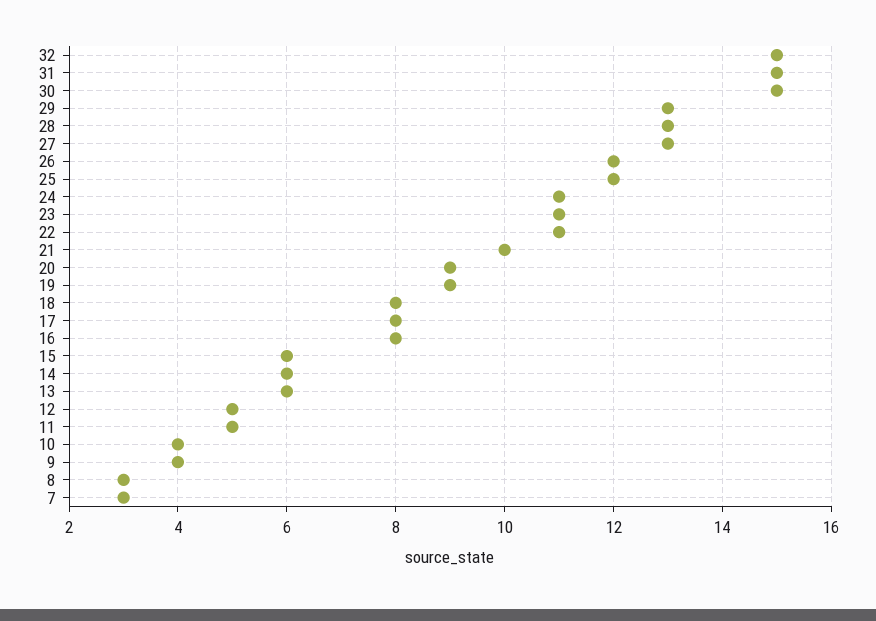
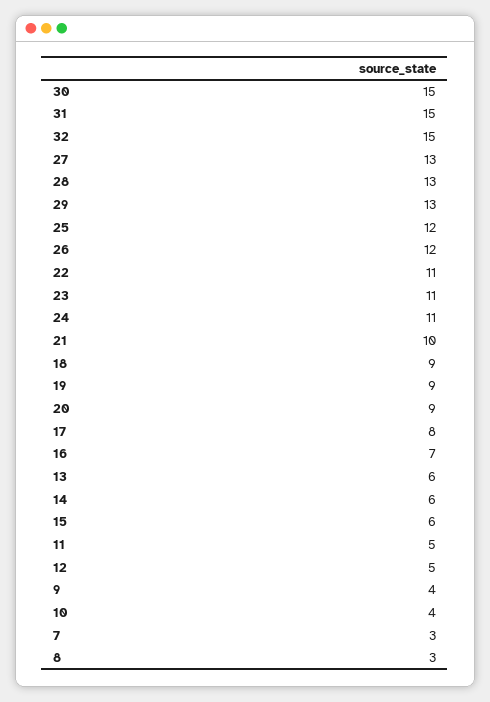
  {
    "32": 15,
    "31": 15,
    "30": 15,
    "29": 13,
    "28": 13,
    "27": 13,
    "26": 12,
    "25": 12,
    "24": 11,
    "23": 11,
    "22": 11,
    "21": 10,
    "20": 9,
    "19": 9,
-   "18": 8,
+   "18": 9,
    "17": 8,
-   "16": 8,
+   "16": 7,
    "15": 6,
    "14": 6,
    "13": 6,
    "12": 5,
    "11": 5,
    "10": 4,
    "9": 4,
    "8": 3,
    "7": 3
  }

